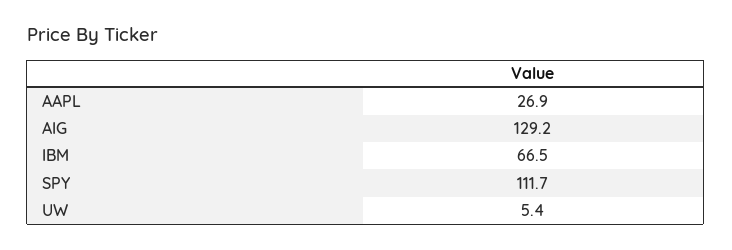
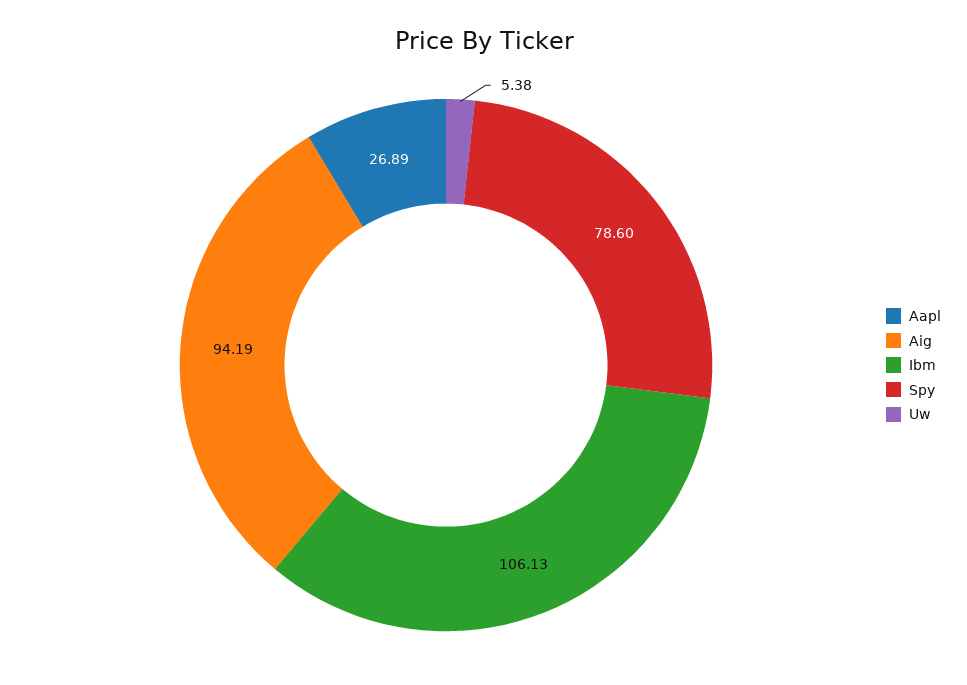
  {
    "AAPL": 26.89,
-   "AIG": 129.2,
+   "AIG": 94.19,
-   "IBM": 66.5,
+   "IBM": 106.13,
-   "SPY": 111.7,
+   "SPY": 78.6,
    "UW": 5.38
  }

